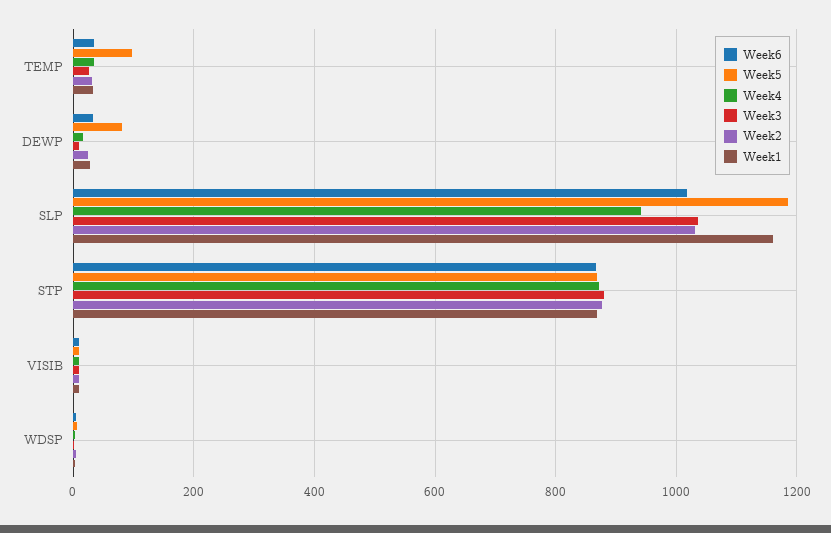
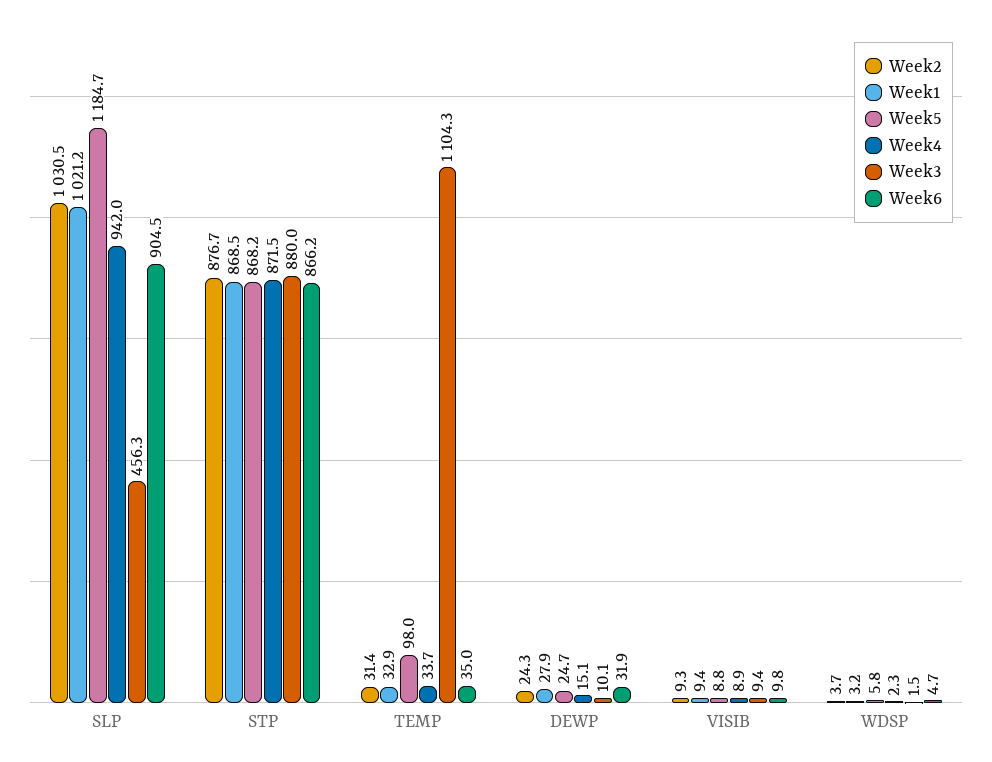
  {
    "Week6": {
      "TEMP": 35,
      "DEWP": 31.9,
-     "SLP": 1020,
+     "SLP": 904.5,
      "STP": 866.2,
      "VISIB": 9.8,
      "WDSP": 4.7
    },
    "Week5": {
      "TEMP": 98,
-     "DEWP": 80,
+     "DEWP": 24.7,
      "SLP": 1184.7,
      "STP": 868.2,
      "VISIB": 8.8,
      "WDSP": 5.8
    },
    "Week4": {
      "TEMP": 33.7,
      "DEWP": 15.1,
      "SLP": 942,
      "STP": 871.5,
      "VISIB": 8.9,
      "WDSP": 2.3
    },
    "Week3": {
-     "TEMP": 20,
+     "TEMP": 1104.3,
      "DEWP": 10.1,
-     "SLP": 1040,
+     "SLP": 456.3,
      "STP": 880,
      "VISIB": 9.4,
      "WDSP": 1.5
    },
    "Week2": {
      "TEMP": 31.4,
      "DEWP": 24.3,
      "SLP": 1030.5,
      "STP": 876.7,
      "VISIB": 9.3,
      "WDSP": 3.7
    },
    "Week1": {
      "TEMP": 32.9,
      "DEWP": 27.9,
-     "SLP": 1160,
+     "SLP": 1021.2,
      "STP": 868.5,
      "VISIB": 9.4,
      "WDSP": 3.2
    }
  }

